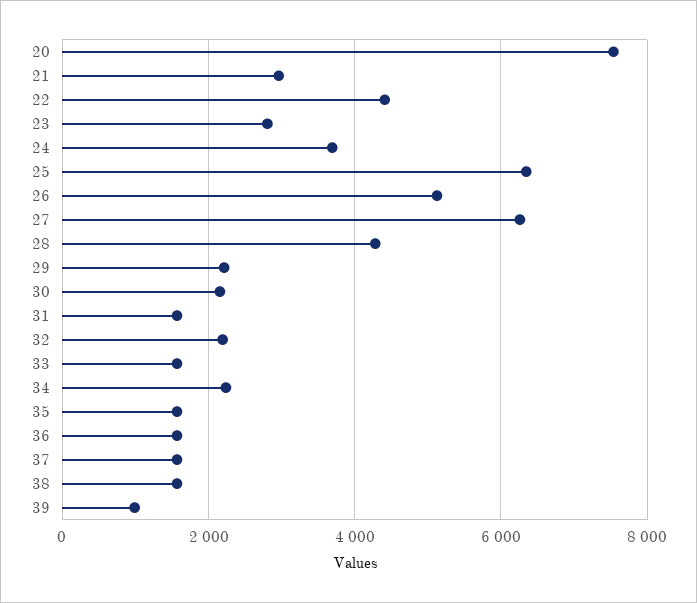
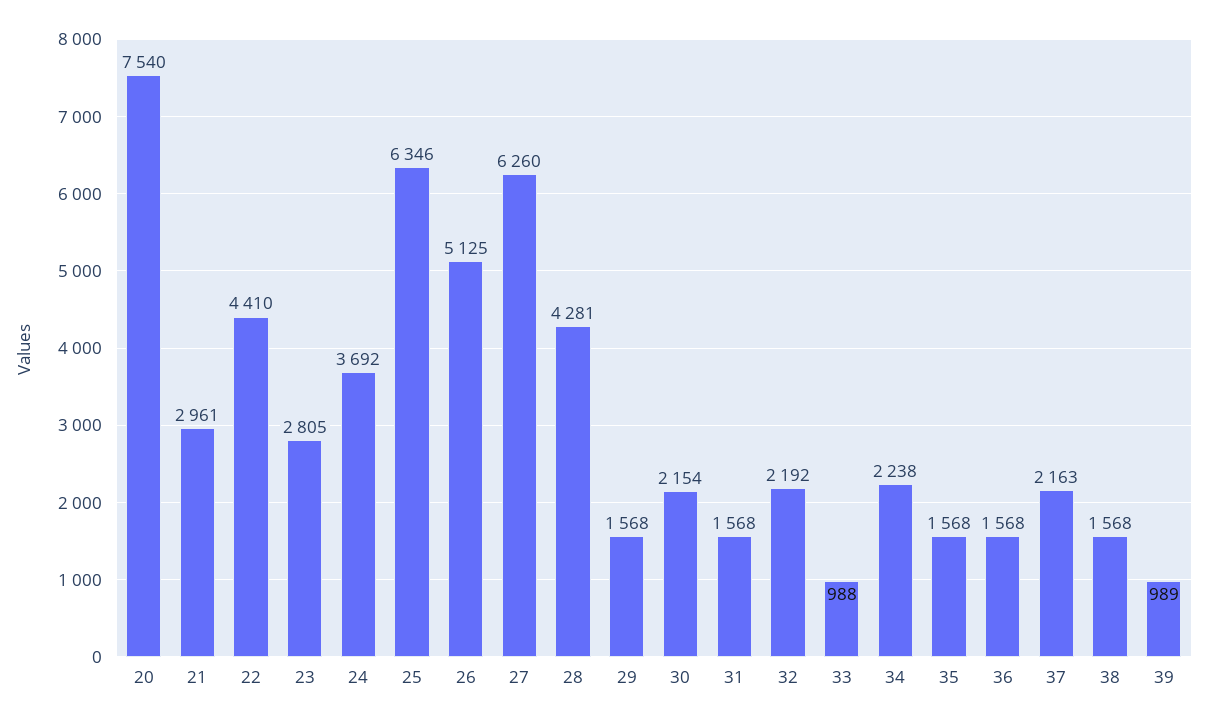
  {
    "20": 7540,
    "21": 2961,
    "22": 4410,
    "23": 2805,
    "24": 3692,
    "25": 6346,
    "26": 5125,
    "27": 6260,
    "28": 4281,
-   "29": 2200,
+   "29": 1568,
    "30": 2154,
    "31": 1568,
    "32": 2192,
-   "33": 1600,
+   "33": 988,
    "34": 2238,
    "35": 1568,
    "36": 1568,
-   "37": 1600,
+   "37": 2163,
    "38": 1568,
    "39": 989
  }

